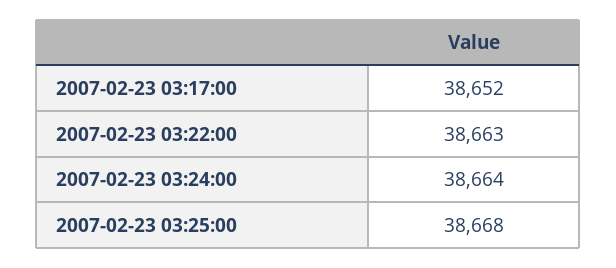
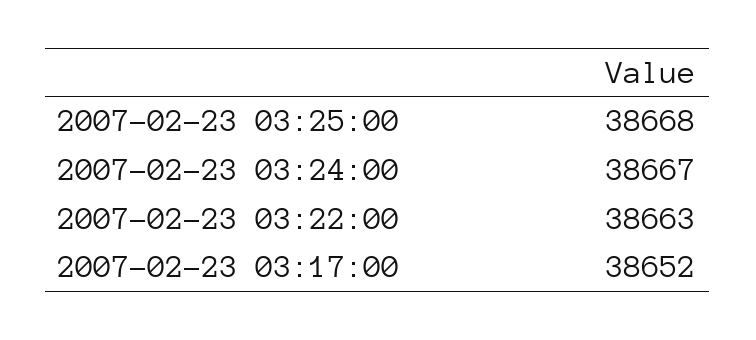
  {
    "2007-02-23 03:17:00": 38652,
    "2007-02-23 03:22:00": 38663,
-   "2007-02-23 03:24:00": 38664,
+   "2007-02-23 03:24:00": 38667,
    "2007-02-23 03:25:00": 38668
  }

